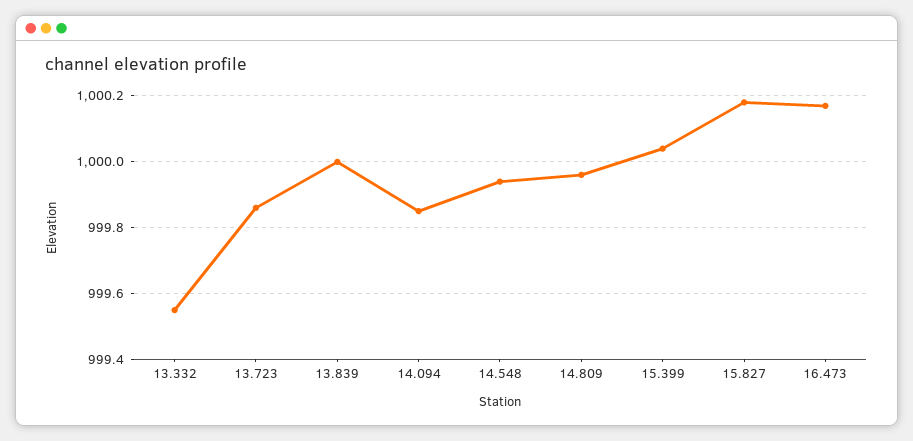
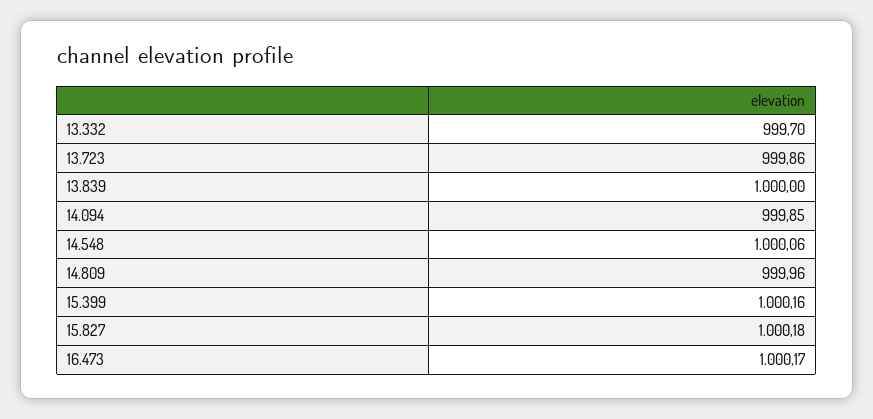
  {
-   "13.332": 999.55,
+   "13.332": 999.7,
    "13.723": 999.86,
    "13.839": 1000,
    "14.094": 999.85,
-   "14.548": 999.95,
+   "14.548": 1000.06,
    "14.809": 999.96,
-   "15.399": 1000.05,
+   "15.399": 1000.16,
    "15.827": 1000.18,
    "16.473": 1000.17
  }

